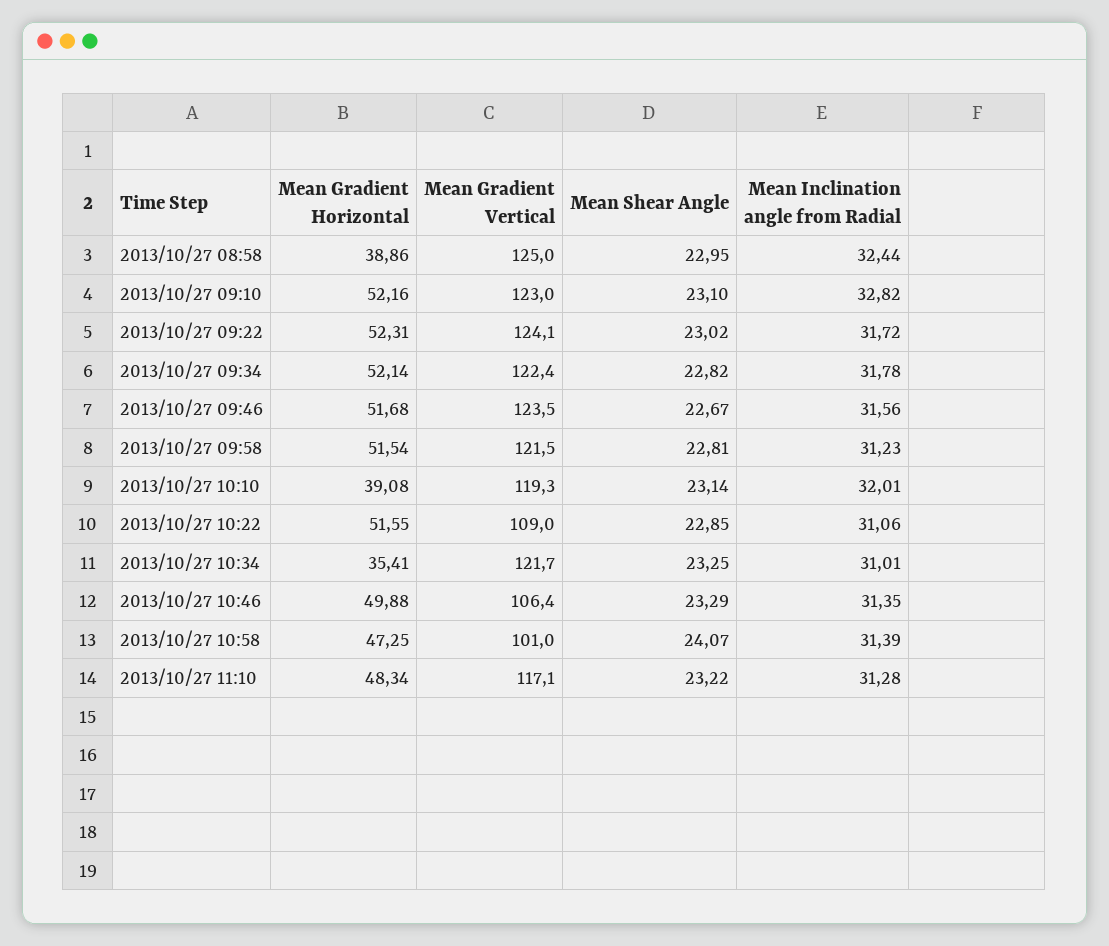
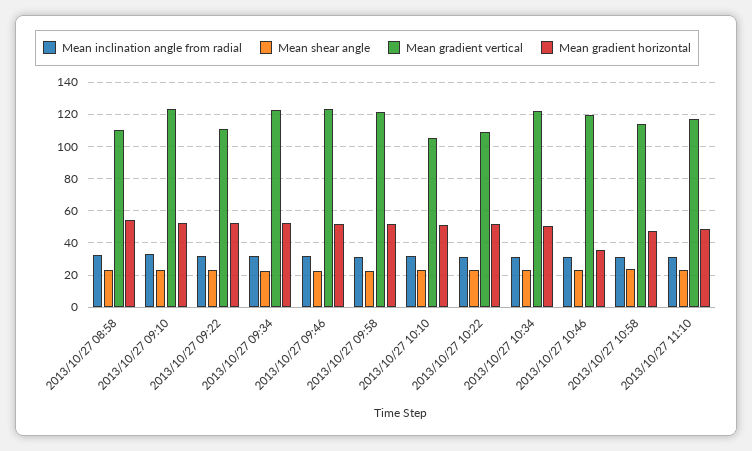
  {
    "Mean Gradient Horizontal": {
-     "2013/10/27 08:58": 38.86,
+     "2013/10/27 08:58": 55,
      "2013/10/27 09:10": 52.16,
      "2013/10/27 09:22": 52.31,
      "2013/10/27 09:34": 52.14,
      "2013/10/27 09:46": 51.68,
      "2013/10/27 09:58": 51.54,
-     "2013/10/27 10:10": 39.08,
+     "2013/10/27 10:10": 50,
      "2013/10/27 10:22": 51.55,
-     "2013/10/27 10:34": 35.41,
+     "2013/10/27 10:34": 50,
-     "2013/10/27 10:46": 49.88,
+     "2013/10/27 10:46": 35,
      "2013/10/27 10:58": 47.25,
      "2013/10/27 11:10": 48.34
    },
    "Mean Gradient Vertical": {
-     "2013/10/27 08:58": 125,
+     "2013/10/27 08:58": 110,
      "2013/10/27 09:10": 123,
-     "2013/10/27 09:22": 124.1,
+     "2013/10/27 09:22": 110,
      "2013/10/27 09:34": 122.4,
      "2013/10/27 09:46": 123.5,
      "2013/10/27 09:58": 121.5,
-     "2013/10/27 10:10": 119.3,
+     "2013/10/27 10:10": 105,
      "2013/10/27 10:22": 109,
      "2013/10/27 10:34": 121.7,
-     "2013/10/27 10:46": 106.4,
+     "2013/10/27 10:46": 120,
-     "2013/10/27 10:58": 101,
+     "2013/10/27 10:58": 115,
      "2013/10/27 11:10": 117.1
    },
    "Mean Shear Angle": {
      "2013/10/27 08:58": 22.95,
      "2013/10/27 09:10": 23.1,
      "2013/10/27 09:22": 23.02,
      "2013/10/27 09:34": 22.82,
      "2013/10/27 09:46": 22.67,
      "2013/10/27 09:58": 22.81,
      "2013/10/27 10:10": 23.14,
      "2013/10/27 10:22": 22.85,
      "2013/10/27 10:34": 23.25,
      "2013/10/27 10:46": 23.29,
      "2013/10/27 10:58": 24.07,
      "2013/10/27 11:10": 23.22
    },
    "Mean Inclination angle from Radial": {
      "2013/10/27 08:58": 32.44,
      "2013/10/27 09:10": 32.82,
      "2013/10/27 09:22": 31.72,
      "2013/10/27 09:34": 31.78,
      "2013/10/27 09:46": 31.56,
      "2013/10/27 09:58": 31.23,
      "2013/10/27 10:10": 32.01,
      "2013/10/27 10:22": 31.06,
      "2013/10/27 10:34": 31.01,
      "2013/10/27 10:46": 31.35,
      "2013/10/27 10:58": 31.39,
      "2013/10/27 11:10": 31.28
    }
  }

